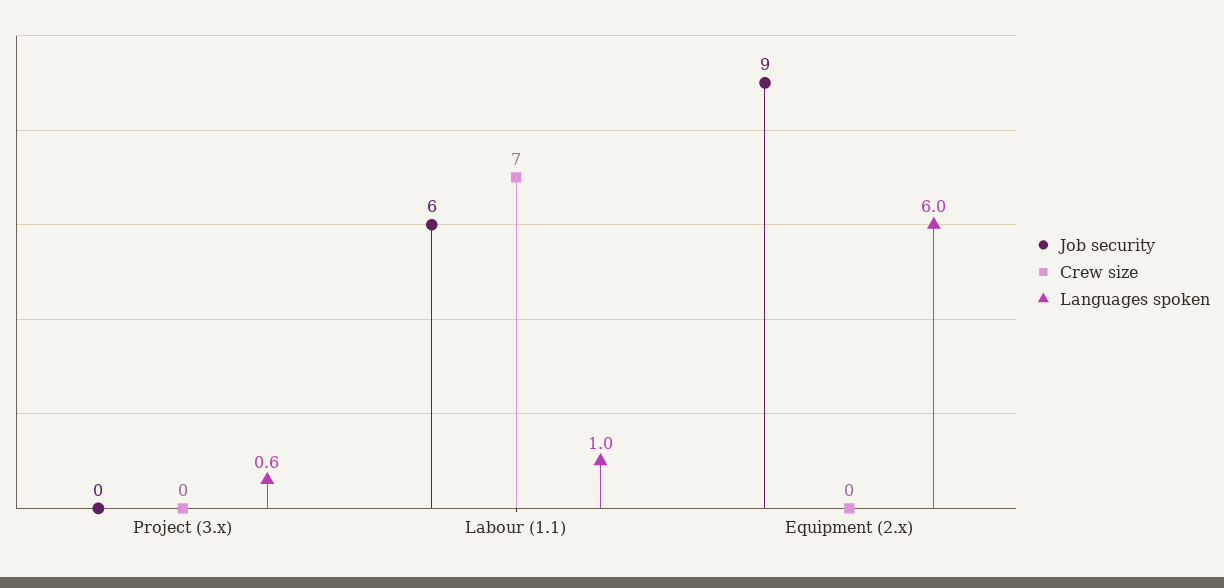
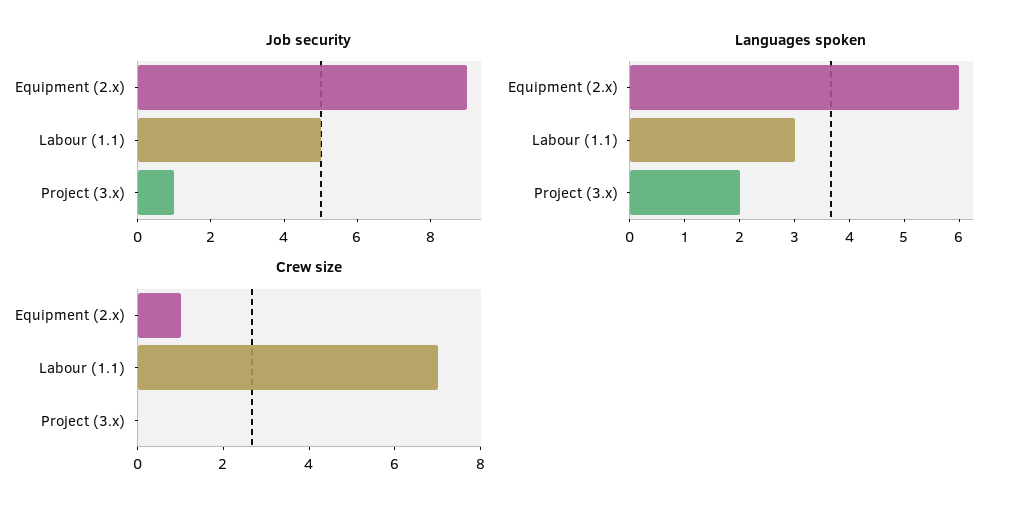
  {
    "Job security": {
-     "Project (3.x)": 0,
+     "Project (3.x)": 1,
-     "Labour (1.1)": 6,
+     "Labour (1.1)": 5,
      "Equipment (2.x)": 9
    },
    "Crew size": {
      "Project (3.x)": 0,
      "Labour (1.1)": 7,
-     "Equipment (2.x)": 0
+     "Equipment (2.x)": 1
    },
    "Languages spoken": {
-     "Project (3.x)": 0.6,
+     "Project (3.x)": 2,
-     "Labour (1.1)": 1,
+     "Labour (1.1)": 3,
      "Equipment (2.x)": 6
    }
  }

